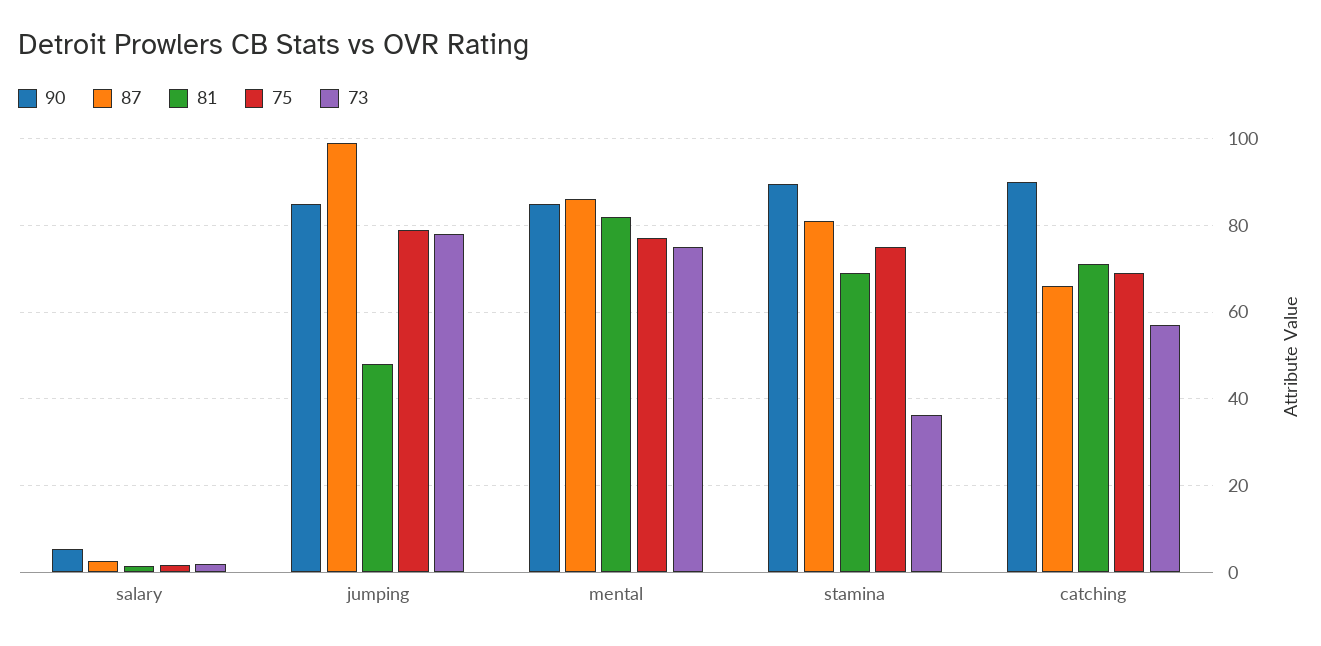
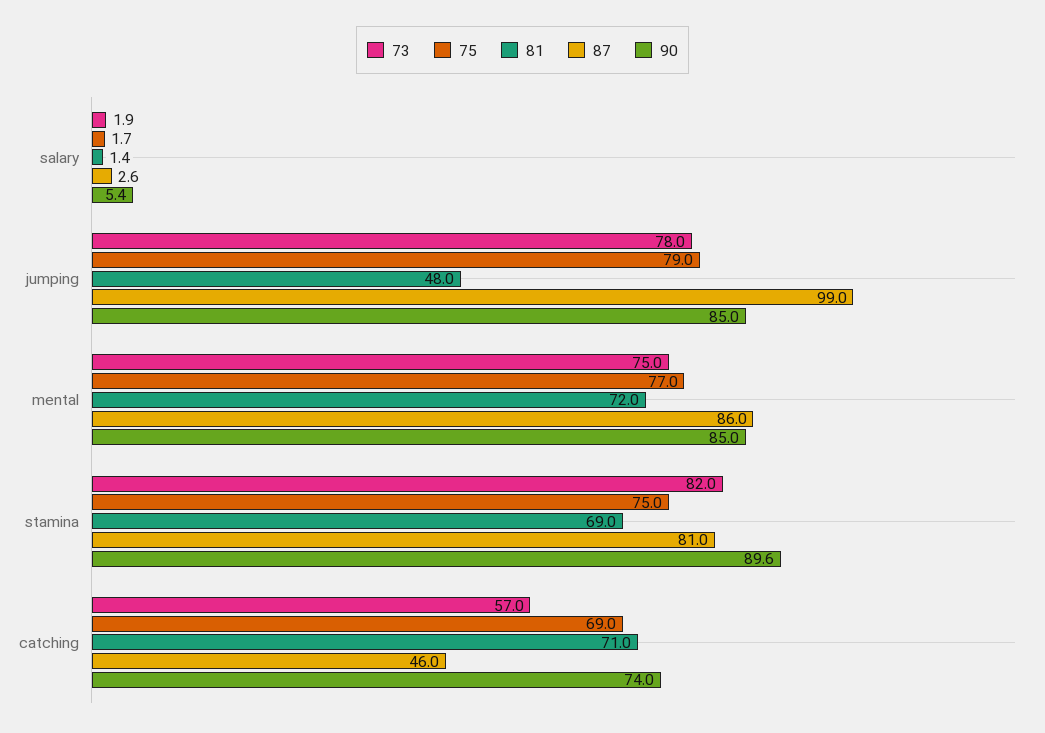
  {
    "90": {
      "salary": 5.4,
      "jumping": 85,
      "mental": 85,
      "stamina": 89.6,
-     "catching": 90
+     "catching": 74
    },
    "87": {
      "salary": 2.6,
      "jumping": 99,
      "mental": 86,
      "stamina": 81,
-     "catching": 66
+     "catching": 46
    },
    "81": {
      "salary": 1.4,
      "jumping": 48,
-     "mental": 82,
+     "mental": 72,
      "stamina": 69,
      "catching": 71
    },
    "75": {
      "salary": 1.7,
      "jumping": 79,
      "mental": 77,
      "stamina": 75,
      "catching": 69
    },
    "73": {
      "salary": 1.9,
      "jumping": 78,
      "mental": 75,
-     "stamina": 36,
+     "stamina": 82,
      "catching": 57
    }
  }

